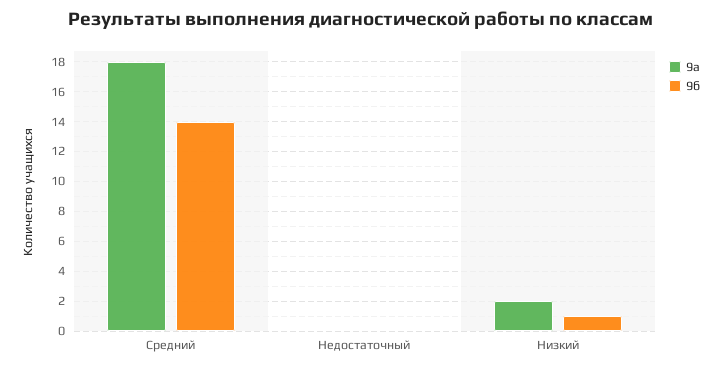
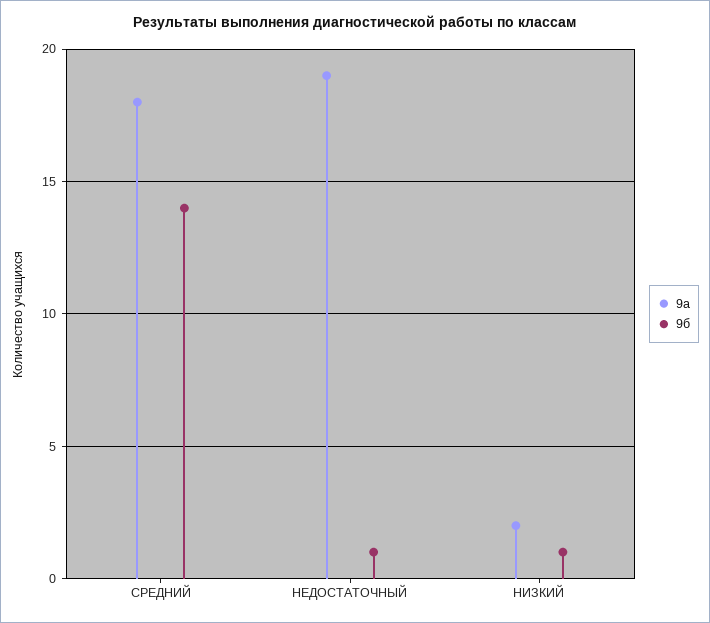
  {
    "9а": {
      "Средний": 18,
-     "Недостаточный": 0,
+     "Недостаточный": 19,
      "Низкий": 2
    },
    "9б": {
      "Средний": 14,
-     "Недостаточный": 0,
+     "Недостаточный": 1,
      "Низкий": 1
    }
  }

